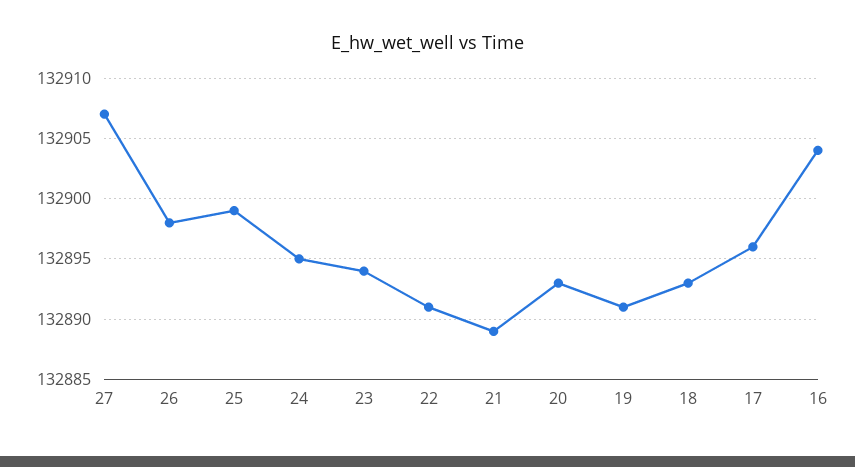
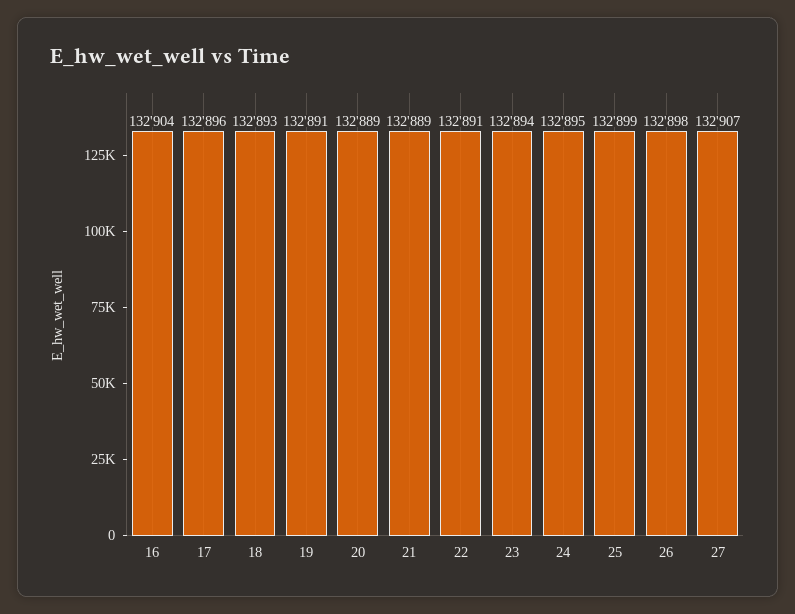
  {
    "27": 132907,
    "26": 132898,
    "25": 132899,
    "24": 132895,
    "23": 132894,
    "22": 132891,
    "21": 132889,
-   "20": 132893,
+   "20": 132889,
    "19": 132891,
    "18": 132893,
    "17": 132896,
    "16": 132904
  }

